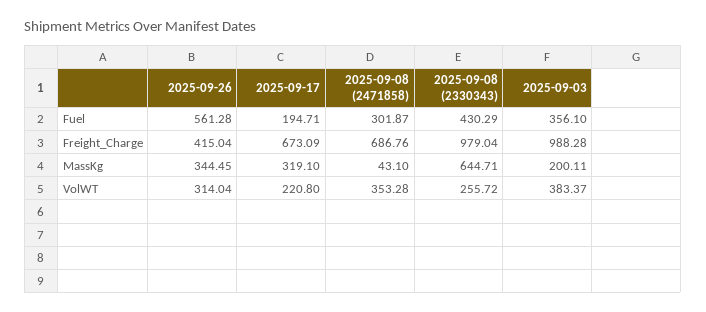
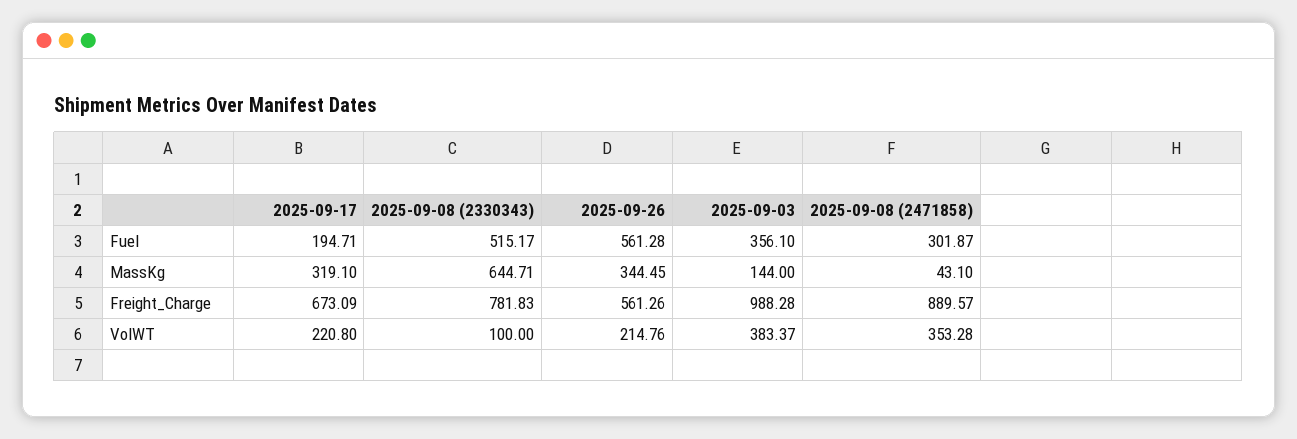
  {
    "2025-09-26": {
      "Fuel": 561.28,
-     "Freight_Charge": 415.04,
+     "Freight_Charge": 561.26,
      "MassKg": 344.45,
-     "VolWT": 314.04
+     "VolWT": 214.76
    },
    "2025-09-17": {
      "Fuel": 194.71,
      "Freight_Charge": 673.09,
      "MassKg": 319.1,
      "VolWT": 220.8
    },
    "2025-09-08 (2471858)": {
      "Fuel": 301.87,
-     "Freight_Charge": 686.76,
+     "Freight_Charge": 889.57,
      "MassKg": 43.1,
      "VolWT": 353.28
    },
    "2025-09-08 (2330343)": {
-     "Fuel": 430.29,
+     "Fuel": 515.17,
-     "Freight_Charge": 979.04,
+     "Freight_Charge": 781.83,
      "MassKg": 644.71,
-     "VolWT": 255.72
+     "VolWT": 100
    },
    "2025-09-03": {
      "Fuel": 356.1,
      "Freight_Charge": 988.28,
-     "MassKg": 200.11,
+     "MassKg": 144,
      "VolWT": 383.37
    }
  }

